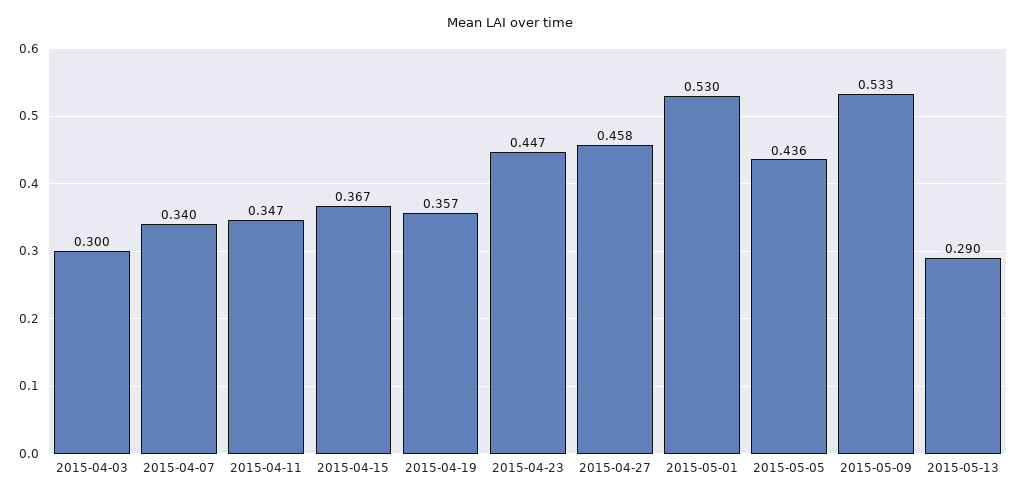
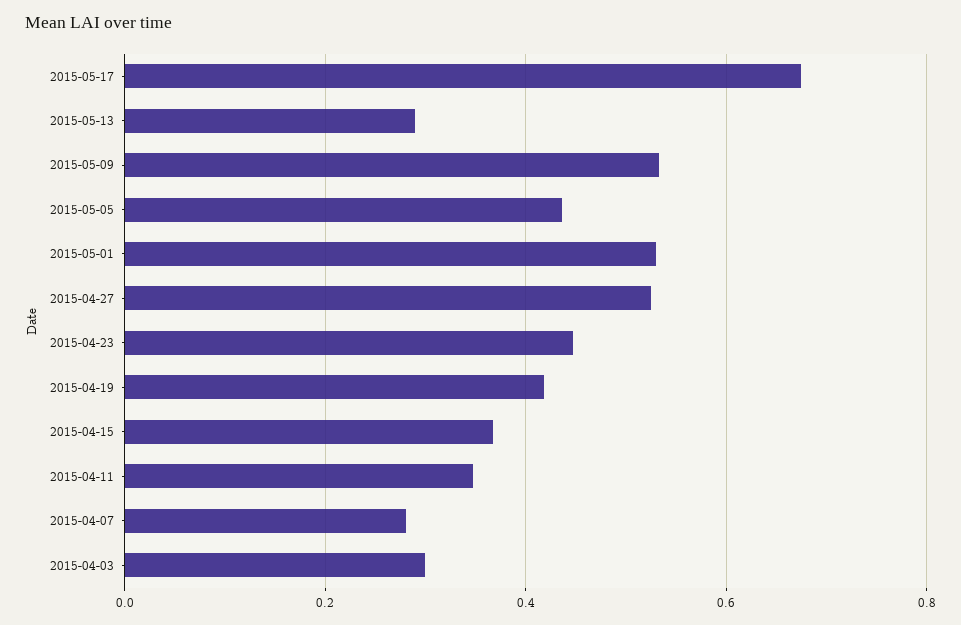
  {
    "2015-04-03": 0.3,
-   "2015-04-07": 0.34,
+   "2015-04-07": 0.28,
    "2015-04-11": 0.347,
    "2015-04-15": 0.367,
-   "2015-04-19": 0.357,
+   "2015-04-19": 0.42,
    "2015-04-23": 0.447,
-   "2015-04-27": 0.458,
+   "2015-04-27": 0.52,
    "2015-05-01": 0.53,
    "2015-05-05": 0.436,
    "2015-05-09": 0.533,
-   "2015-05-13": 0.29
+   "2015-05-13": 0.29,
+   "2015-05-17": 0.68
  }

